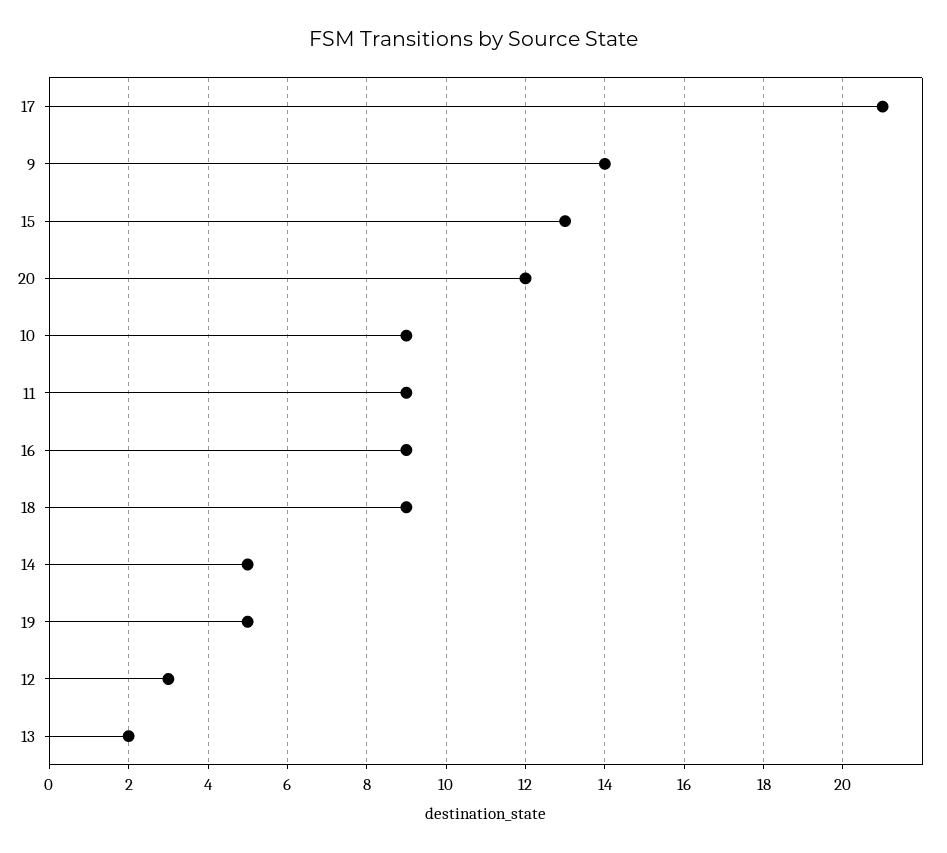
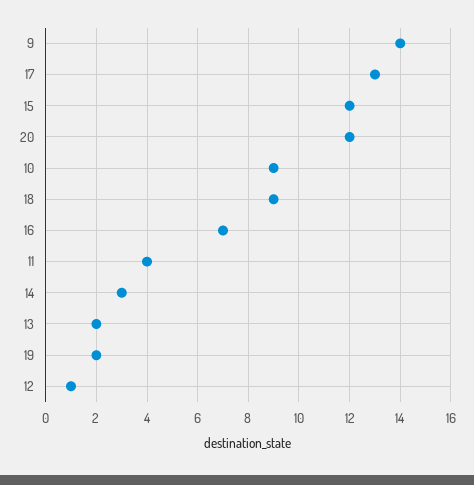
  {
-   "17": 21,
+   "17": 13,
    "9": 14,
-   "15": 13,
+   "15": 12,
    "20": 12,
    "10": 9,
-   "11": 9,
+   "11": 4,
-   "16": 9,
+   "16": 7,
    "18": 9,
-   "14": 5,
+   "14": 3,
-   "19": 5,
+   "19": 2,
-   "12": 3,
+   "12": 1,
    "13": 2
  }

